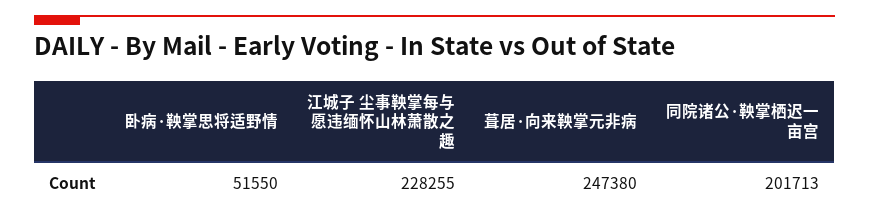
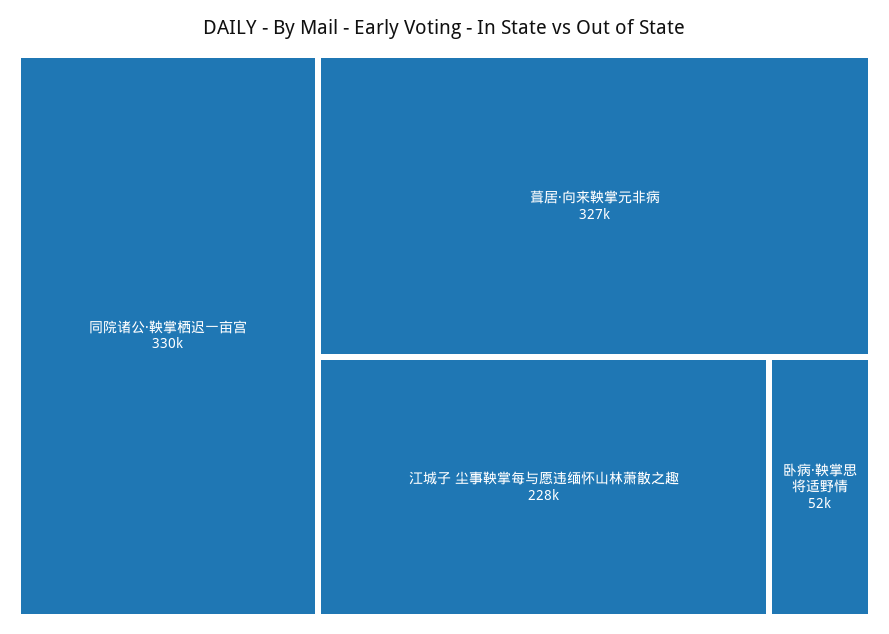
  {
    "卧病·鞅掌思将适野情": 51550,
    "江城子 尘事鞅掌每与愿违缅怀山林萧散之趣": 228255,
-   "葺居·向来鞅掌元非病": 247380,
+   "葺居·向来鞅掌元非病": 327000,
-   "同院诸公·鞅掌栖迟一亩宫": 201713
+   "同院诸公·鞅掌栖迟一亩宫": 330000
  }

